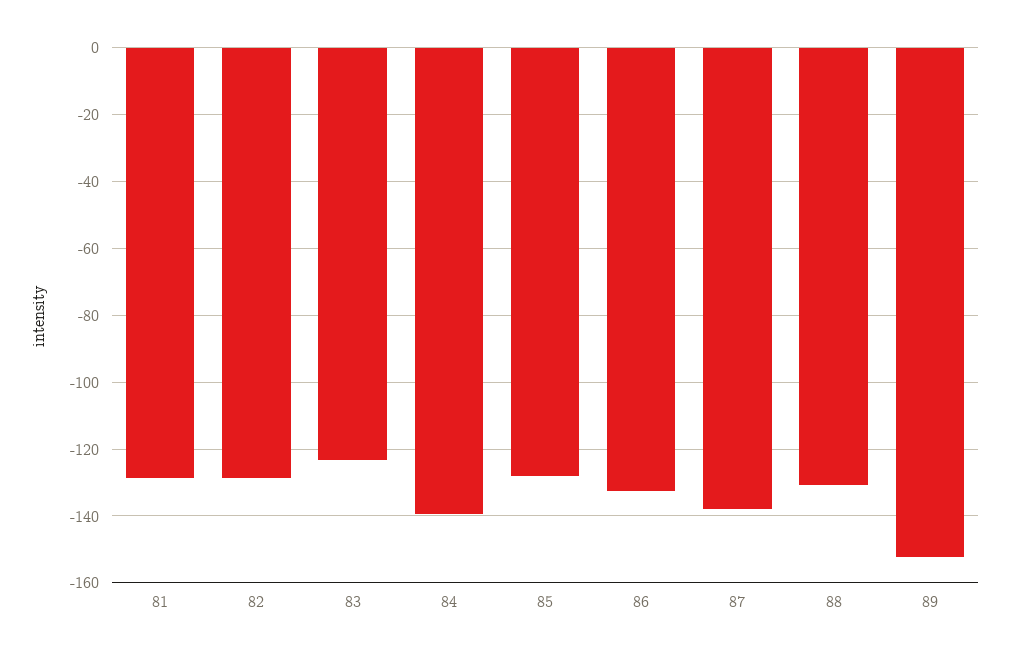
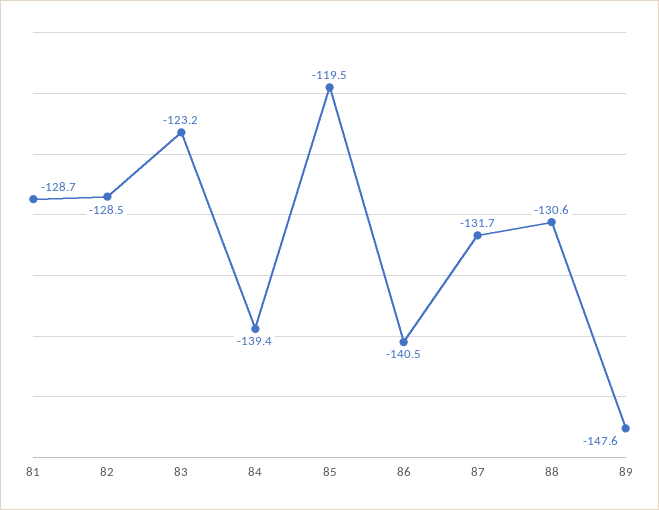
  {
    "81": -128.7,
    "82": -128.5,
    "83": -123.2,
    "84": -139.4,
-   "85": -128,
+   "85": -119.5,
-   "86": -132,
+   "86": -140.5,
-   "87": -138,
+   "87": -131.7,
    "88": -130.6,
-   "89": -152
+   "89": -147.6
  }

